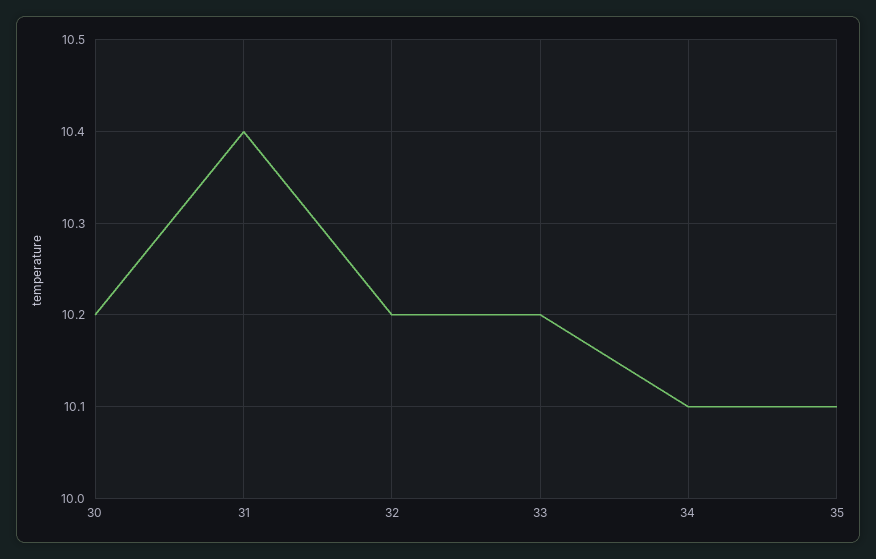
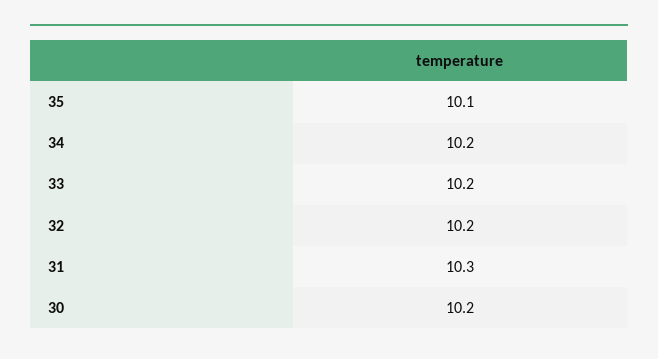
  {
    "30": 10.2,
-   "31": 10.4,
+   "31": 10.3,
    "32": 10.2,
    "33": 10.2,
-   "34": 10.1,
+   "34": 10.2,
    "35": 10.1
  }

